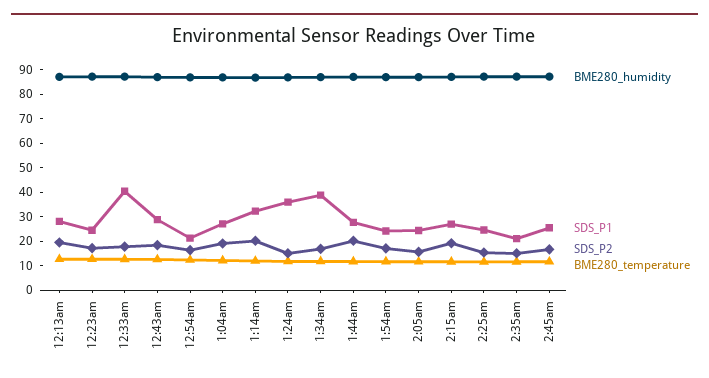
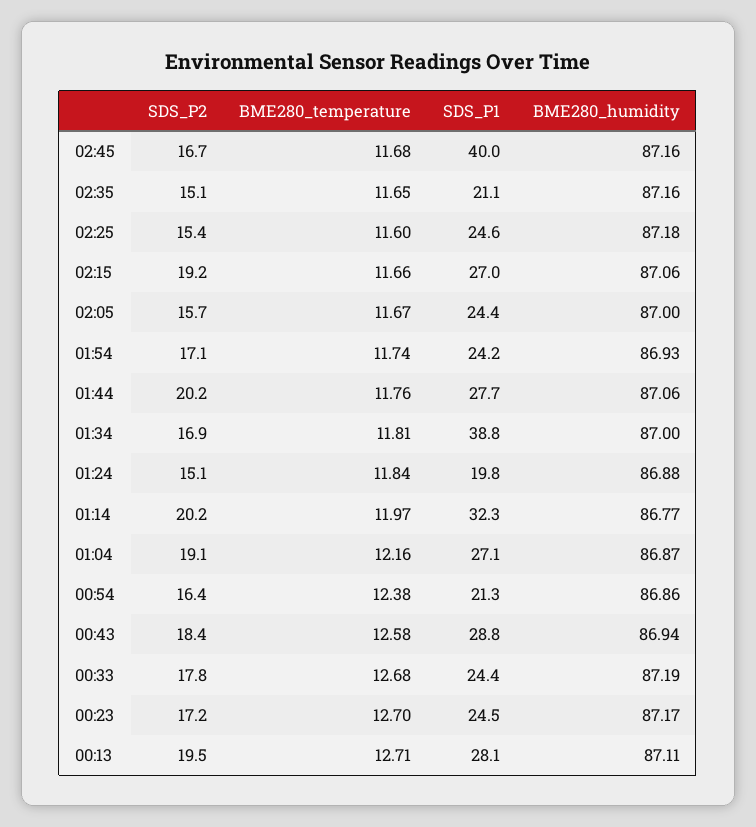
  {
    "BME280_humidity": {
      "12:13am": 87.11,
      "12:23am": 87.17,
      "12:33am": 87.19,
      "12:43am": 86.94,
      "12:54am": 86.86,
      "1:04am": 86.87,
      "1:14am": 86.77,
      "1:24am": 86.88,
      "1:34am": 87,
      "1:44am": 87.06,
      "1:54am": 86.93,
      "2:05am": 87,
      "2:15am": 87.06,
      "2:25am": 87.18,
      "2:35am": 87.16,
      "2:45am": 87.16
    },
    "SDS_P1": {
      "12:13am": 28.1,
      "12:23am": 24.5,
-     "12:33am": 40,
+     "12:33am": 24.4,
      "12:43am": 28.8,
      "12:54am": 21.3,
      "1:04am": 27.1,
      "1:14am": 32.3,
-     "1:24am": 35,
+     "1:24am": 19.8,
      "1:34am": 38.8,
      "1:44am": 27.7,
      "1:54am": 24.2,
      "2:05am": 24.4,
      "2:15am": 27,
      "2:25am": 24.6,
      "2:35am": 21.1,
-     "2:45am": 25
+     "2:45am": 40
    },
    "SDS_P2": {
      "12:13am": 19.5,
      "12:23am": 17.2,
      "12:33am": 17.8,
      "12:43am": 18.4,
      "12:54am": 16.4,
      "1:04am": 19.1,
      "1:14am": 20.2,
      "1:24am": 15.1,
      "1:34am": 16.9,
      "1:44am": 20.2,
      "1:54am": 17.1,
      "2:05am": 15.7,
      "2:15am": 19.2,
      "2:25am": 15.4,
      "2:35am": 15.1,
      "2:45am": 16.7
    },
    "BME280_temperature": {
      "12:13am": 12.71,
      "12:23am": 12.7,
      "12:33am": 12.68,
      "12:43am": 12.58,
      "12:54am": 12.38,
      "1:04am": 12.16,
      "1:14am": 11.97,
      "1:24am": 11.84,
      "1:34am": 11.81,
      "1:44am": 11.76,
      "1:54am": 11.74,
      "2:05am": 11.67,
      "2:15am": 11.66,
      "2:25am": 11.6,
      "2:35am": 11.65,
      "2:45am": 11.68
    }
  }

